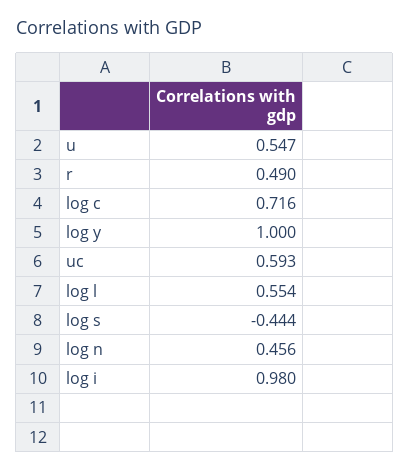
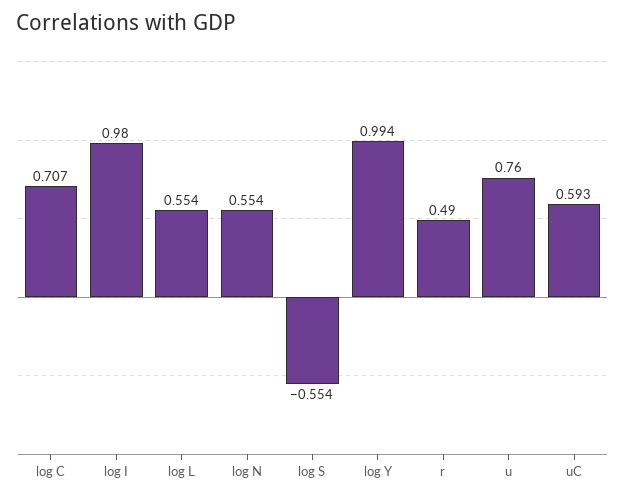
  {
-   "u": 0.547,
+   "u": 0.76,
    "r": 0.49,
-   "log c": 0.716,
+   "log c": 0.707,
-   "log y": 1,
+   "log y": 0.994,
    "uc": 0.593,
    "log l": 0.554,
-   "log s": -0.444,
+   "log s": -0.554,
-   "log n": 0.456,
+   "log n": 0.554,
    "log i": 0.98
  }

